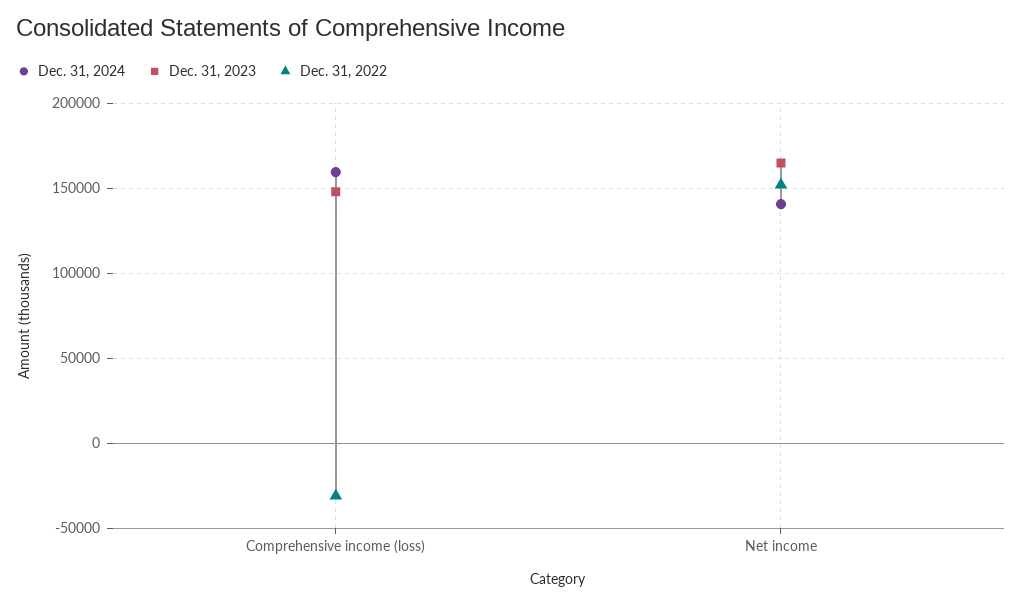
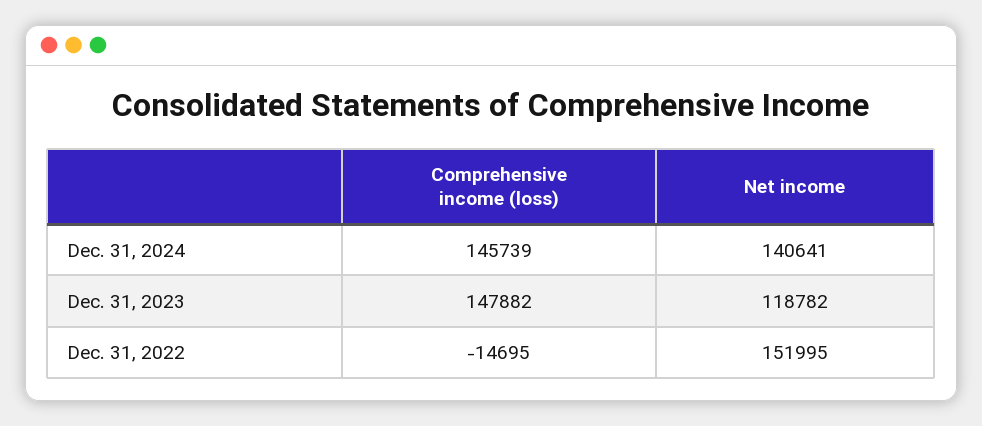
  {
    "Dec. 31, 2024": {
-     "Comprehensive income (loss)": 160000,
+     "Comprehensive income (loss)": 145739,
      "Net income": 140641
    },
    "Dec. 31, 2023": {
      "Comprehensive income (loss)": 147882,
-     "Net income": 165000
+     "Net income": 118782
    },
    "Dec. 31, 2022": {
-     "Comprehensive income (loss)": -30000,
+     "Comprehensive income (loss)": -14695,
      "Net income": 151995
    }
  }

